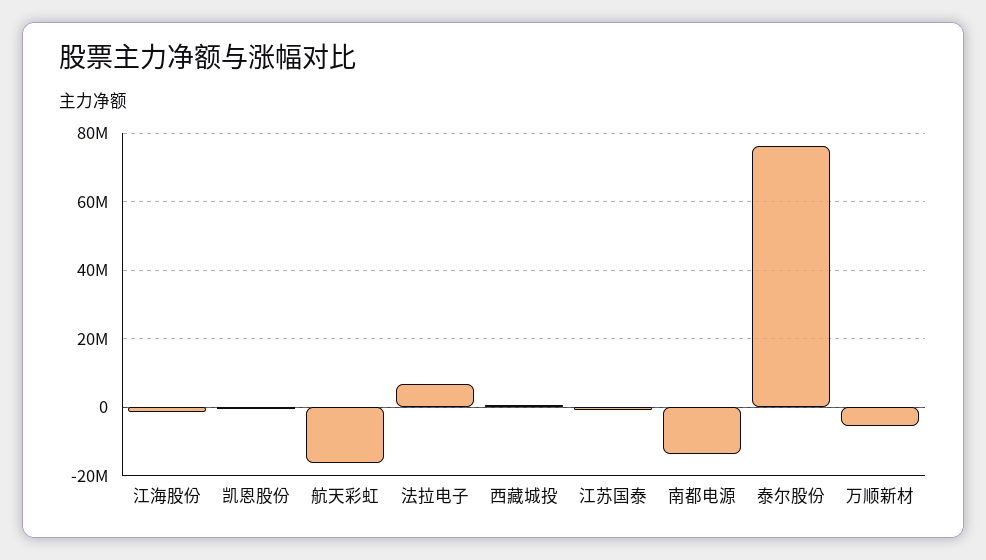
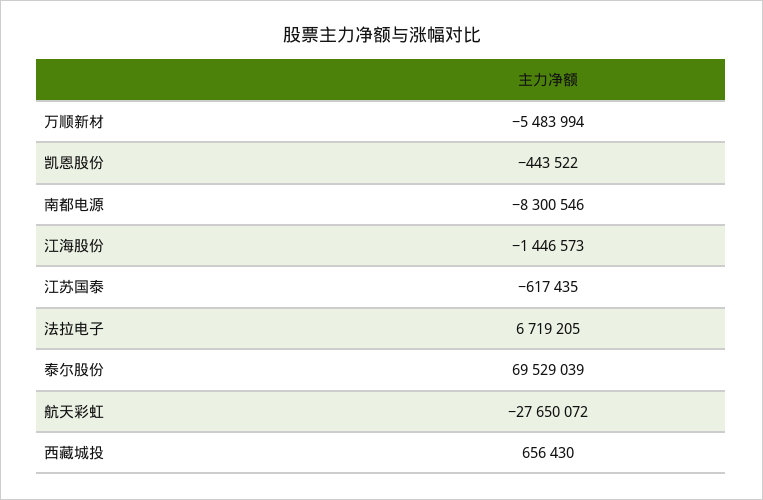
  {
    "江海股份": -1446573,
    "凯恩股份": -443522,
-   "航天彩虹": -16000000,
+   "航天彩虹": -27650072,
    "法拉电子": 6719205,
    "西藏城投": 656430,
    "江苏国泰": -617435,
-   "南都电源": -14000000,
+   "南都电源": -8300546,
-   "泰尔股份": 76000000,
+   "泰尔股份": 69529039,
    "万顺新材": -5483994
  }

